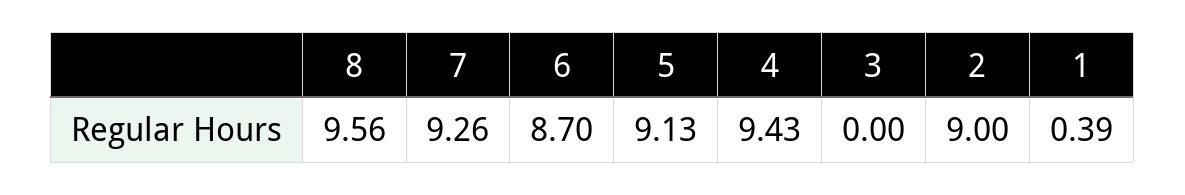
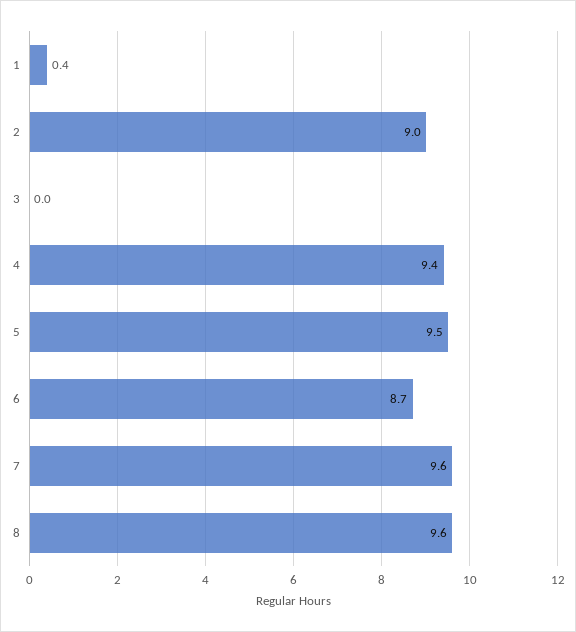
  {
    "8": 9.56,
-   "7": 9.26,
+   "7": 9.6,
    "6": 8.7,
-   "5": 9.13,
+   "5": 9.5,
    "4": 9.43,
    "3": 0,
    "2": 9,
    "1": 0.39
  }

